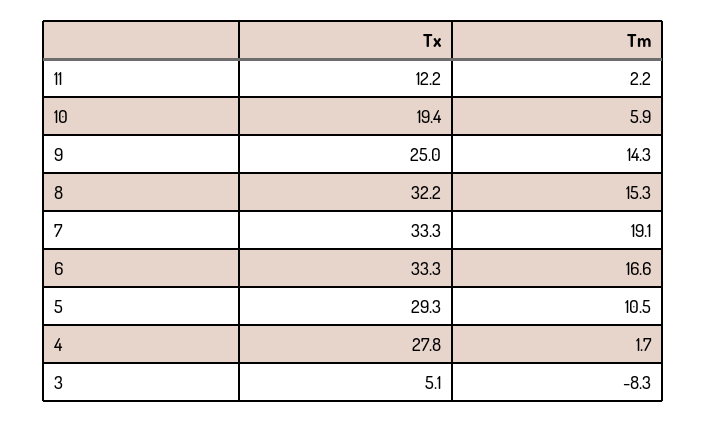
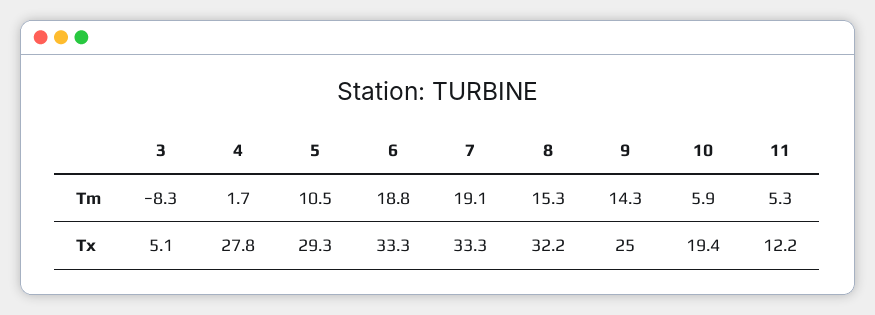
  {
    "Tx": {
      "11": 12.2,
      "10": 19.4,
      "9": 25,
      "8": 32.2,
      "7": 33.3,
      "6": 33.3,
      "5": 29.3,
      "4": 27.8,
      "3": 5.1
    },
    "Tm": {
-     "11": 2.2,
+     "11": 5.3,
      "10": 5.9,
      "9": 14.3,
      "8": 15.3,
      "7": 19.1,
-     "6": 16.6,
+     "6": 18.8,
      "5": 10.5,
      "4": 1.7,
      "3": -8.3
    }
  }

